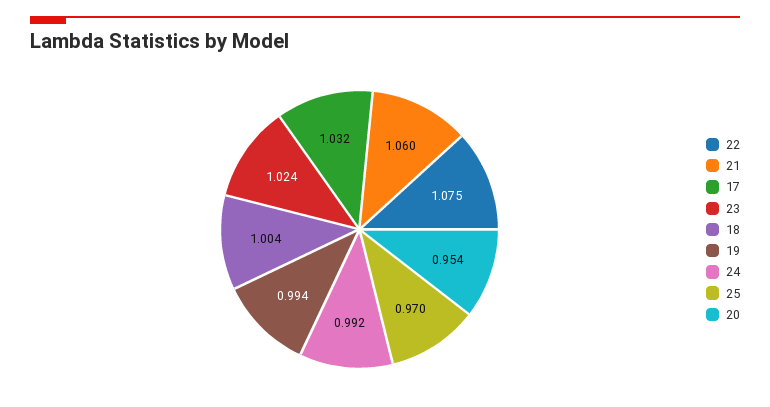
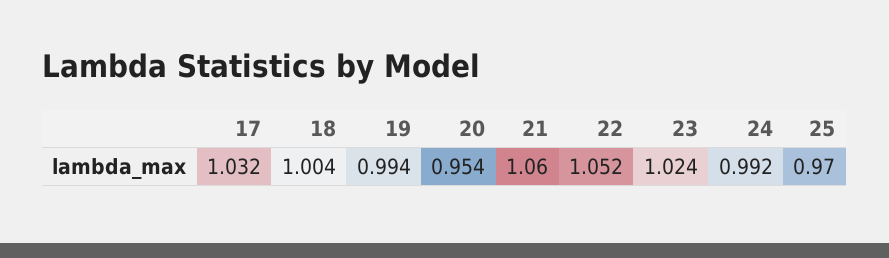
  {
-   "22": 1.075,
+   "22": 1.052,
    "21": 1.06,
    "17": 1.032,
    "23": 1.024,
    "18": 1.004,
    "19": 0.994,
    "24": 0.992,
    "25": 0.97,
    "20": 0.954
  }

